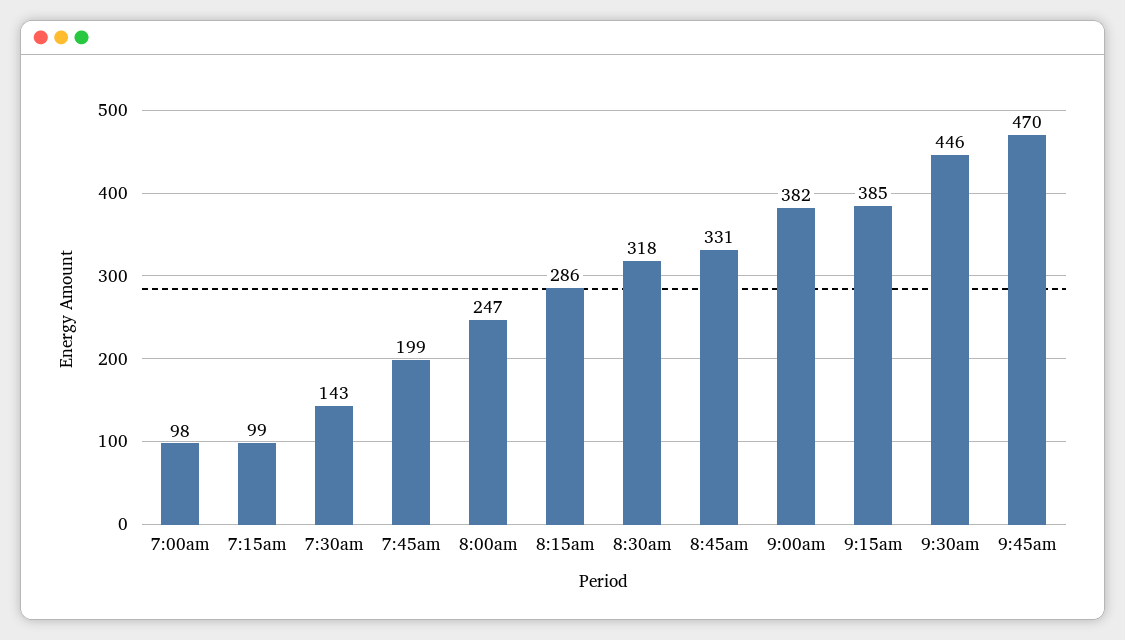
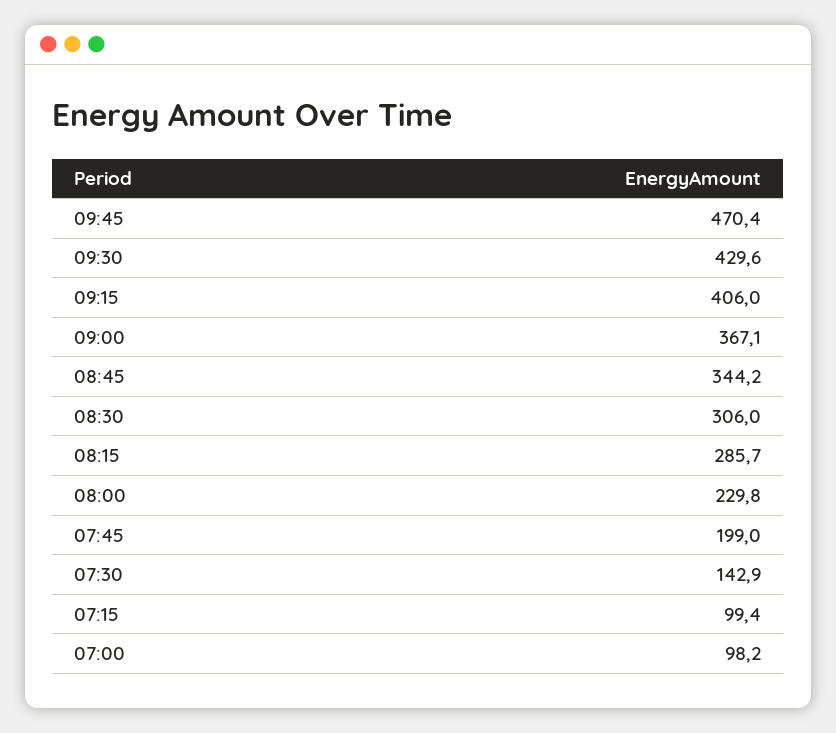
  {
    "7:00am": 98.2,
    "7:15am": 99.4,
    "7:30am": 142.9,
    "7:45am": 199,
-   "8:00am": 247,
+   "8:00am": 229.8,
    "8:15am": 285.7,
-   "8:30am": 318,
+   "8:30am": 306,
-   "8:45am": 331,
+   "8:45am": 344.2,
-   "9:00am": 382,
+   "9:00am": 367.1,
-   "9:15am": 385,
+   "9:15am": 406,
-   "9:30am": 446,
+   "9:30am": 429.6,
    "9:45am": 470.4
  }

